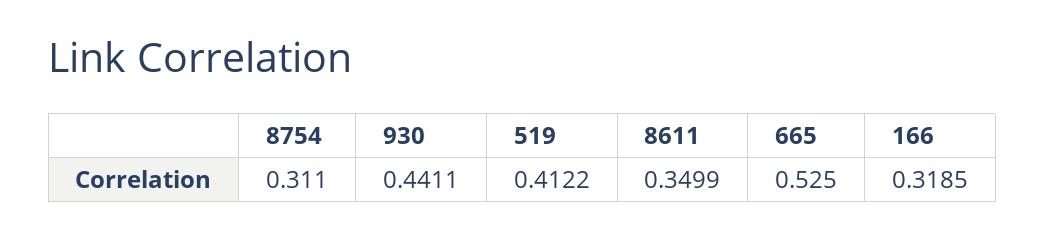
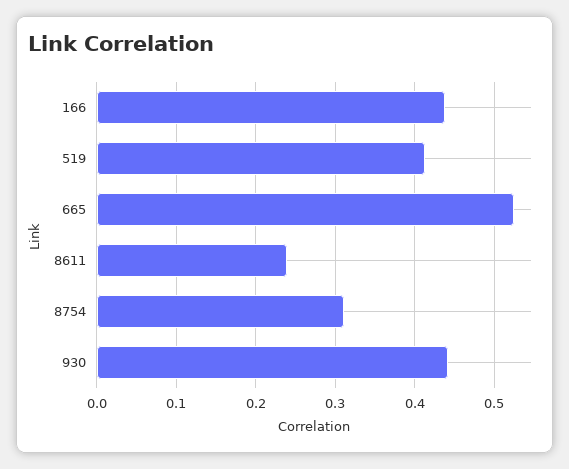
  {
    "8754": 0.311,
    "930": 0.4411,
    "519": 0.4122,
-   "8611": 0.3499,
+   "8611": 0.24,
    "665": 0.525,
-   "166": 0.3185
+   "166": 0.44
  }

